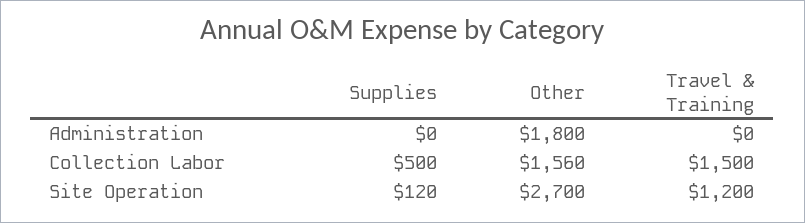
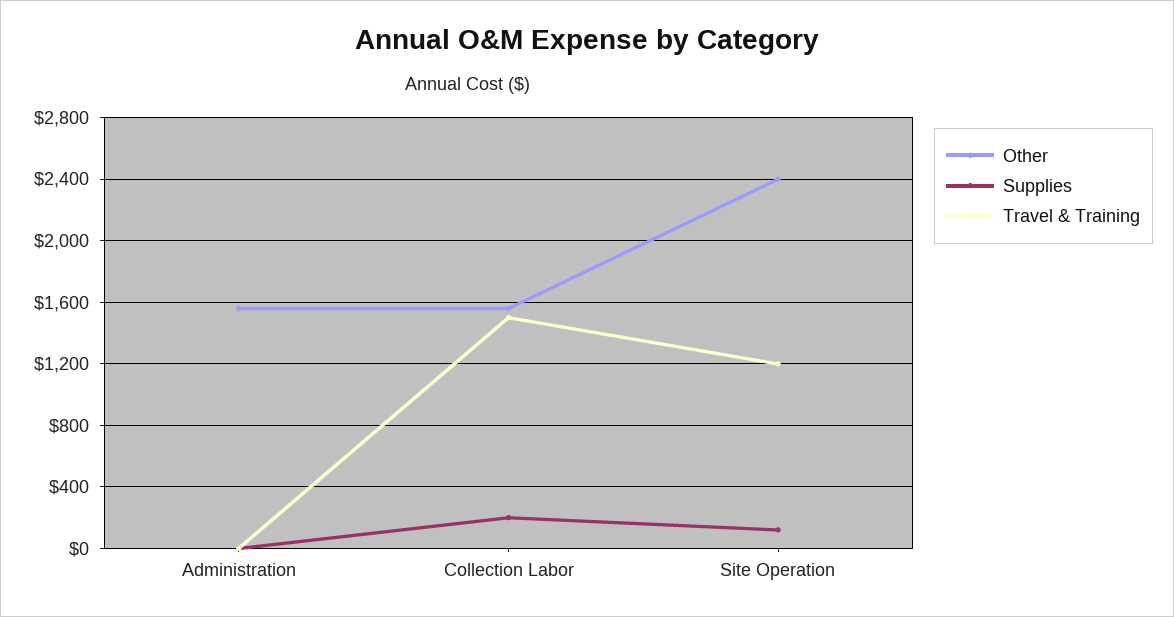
  {
    "Supplies": {
      "Administration": 0,
-     "Collection Labor": 500,
+     "Collection Labor": 200,
      "Site Operation": 120
    },
    "Other": {
-     "Administration": 1800,
+     "Administration": 1550,
      "Collection Labor": 1560,
-     "Site Operation": 2700
+     "Site Operation": 2400
    },
    "Travel & Training": {
      "Administration": 0,
      "Collection Labor": 1500,
      "Site Operation": 1200
    }
  }

